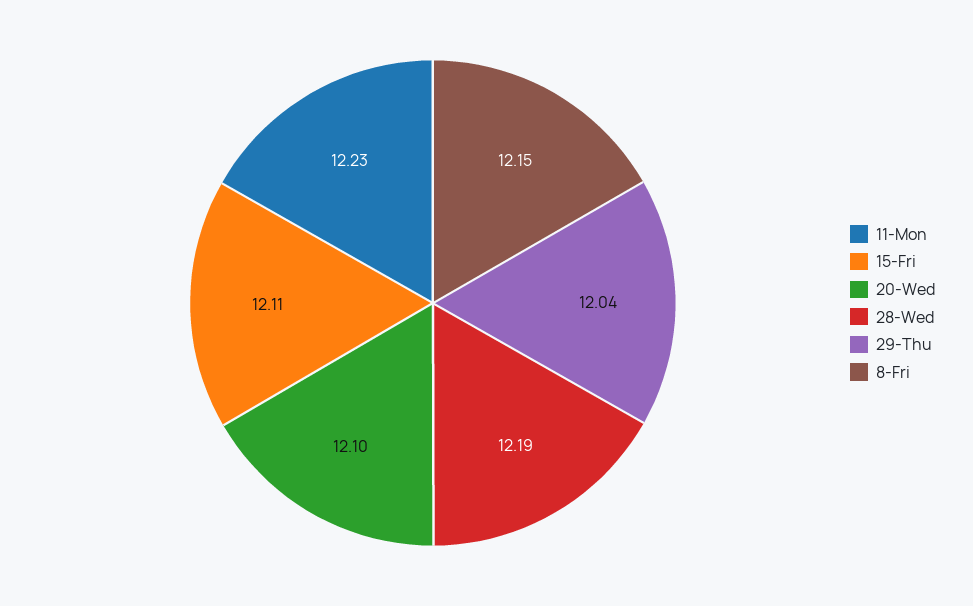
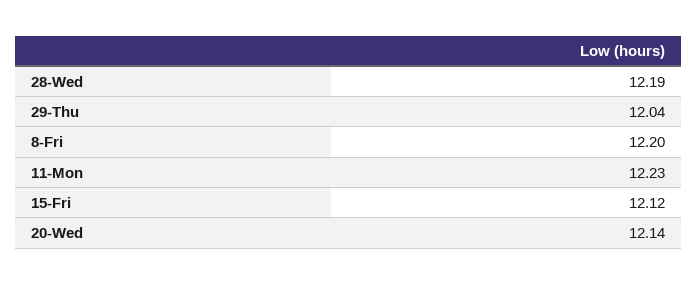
  {
    "11-Mon": 12.23,
-   "15-Fri": 12.11,
+   "15-Fri": 12.12,
-   "20-Wed": 12.1,
+   "20-Wed": 12.14,
    "28-Wed": 12.19,
    "29-Thu": 12.04,
-   "8-Fri": 12.15
+   "8-Fri": 12.2
  }

